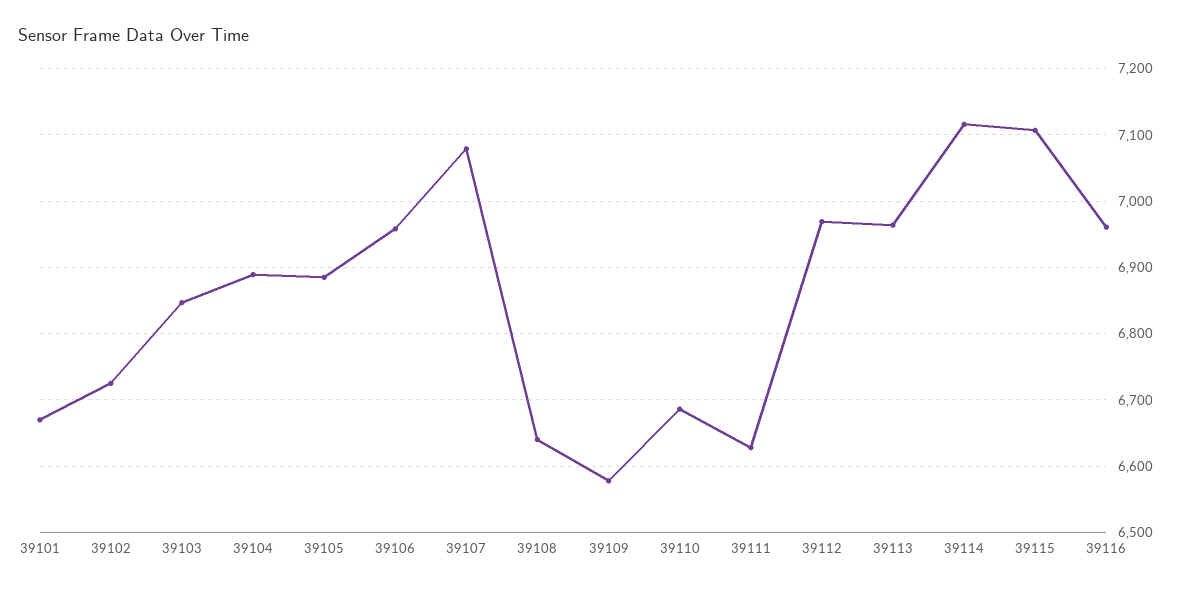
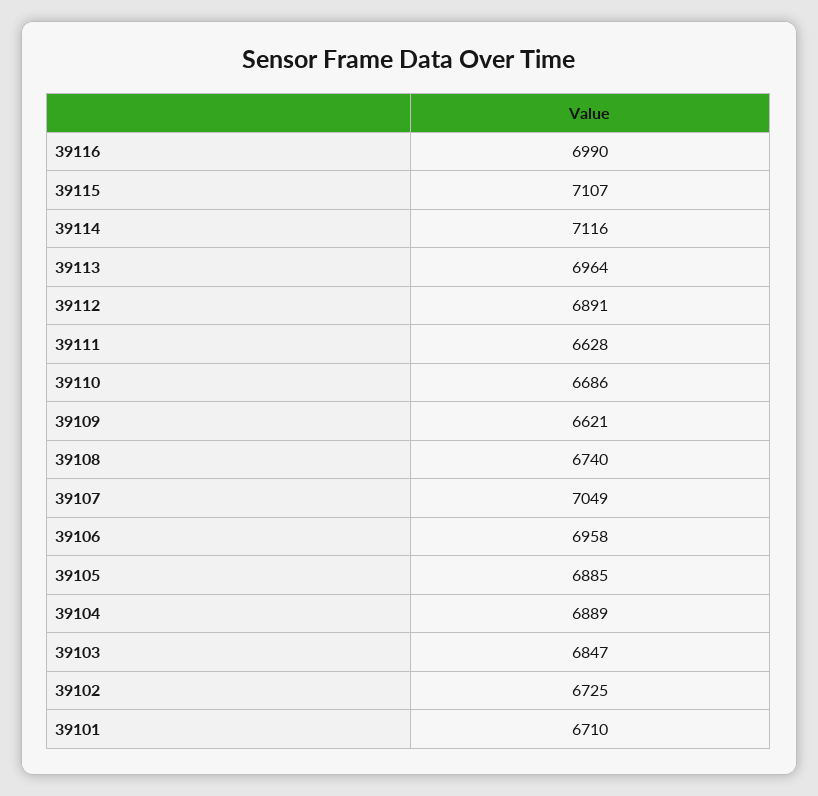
  {
-   "39101": 6670,
+   "39101": 6710,
    "39102": 6725,
    "39103": 6847,
    "39104": 6889,
    "39105": 6885,
    "39106": 6958,
-   "39107": 7080,
+   "39107": 7049,
-   "39108": 6640,
+   "39108": 6740,
-   "39109": 6580,
+   "39109": 6621,
    "39110": 6686,
    "39111": 6628,
-   "39112": 6970,
+   "39112": 6891,
    "39113": 6964,
    "39114": 7116,
    "39115": 7107,
-   "39116": 6960
+   "39116": 6990
  }

